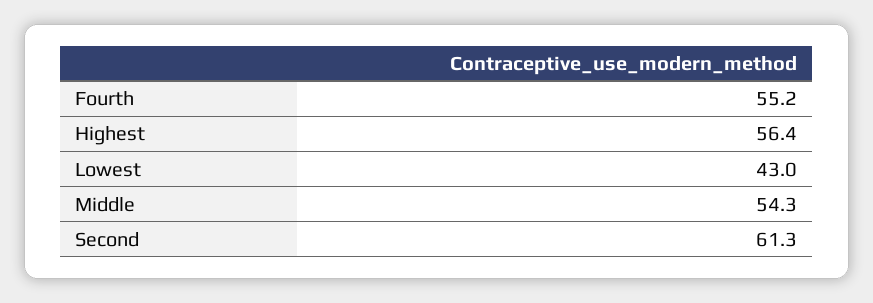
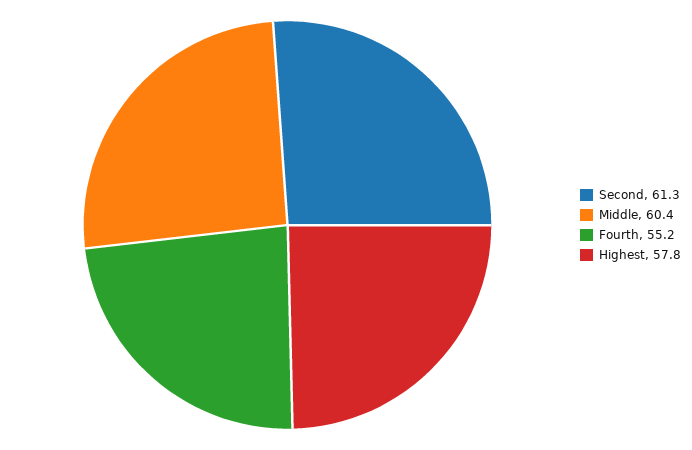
  {
    "Fourth": 55.2,
-   "Highest": 56.4,
+   "Highest": 57.8,
-   "Lowest": 43,
-   "Middle": 54.3,
+   "Middle": 60.4,
    "Second": 61.3
  }

